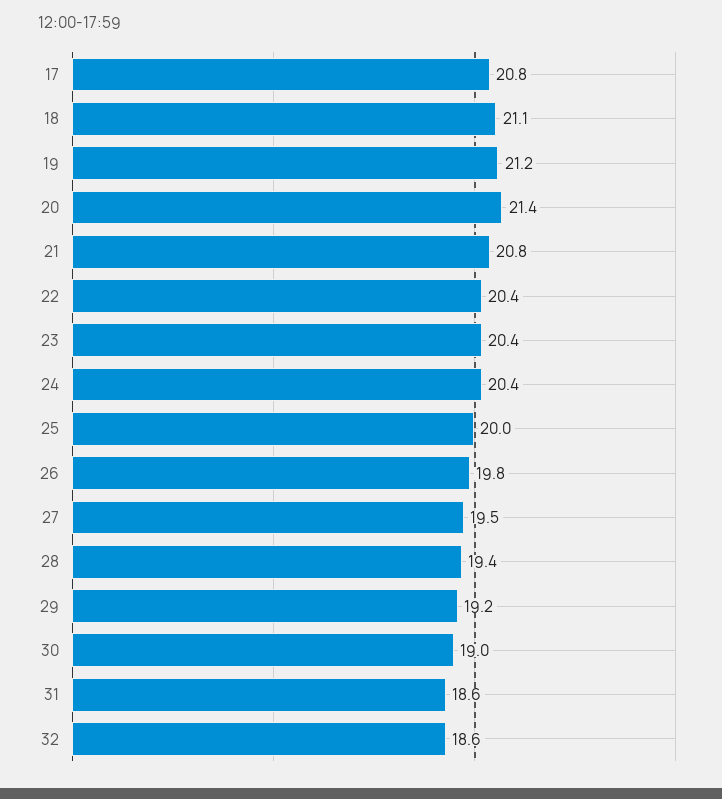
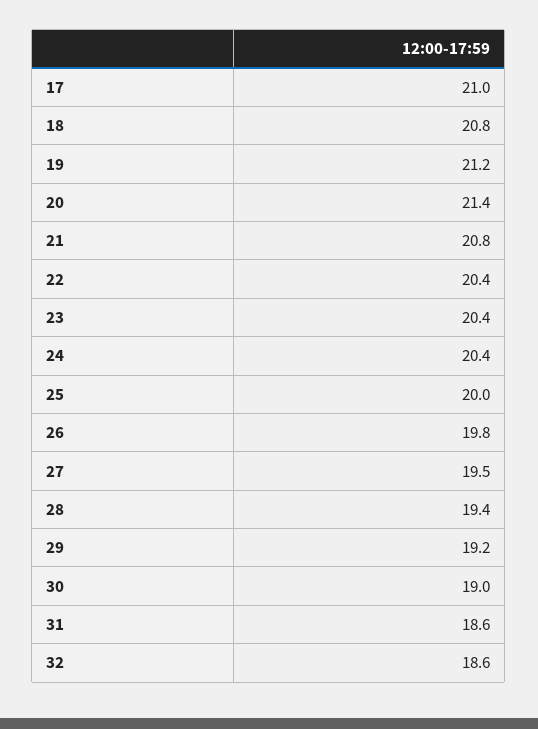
  {
-   "17": 20.8,
+   "17": 21,
-   "18": 21.1,
+   "18": 20.8,
    "19": 21.2,
    "20": 21.4,
    "21": 20.8,
    "22": 20.4,
    "23": 20.4,
    "24": 20.4,
    "25": 20,
    "26": 19.8,
    "27": 19.5,
    "28": 19.4,
    "29": 19.2,
    "30": 19,
    "31": 18.6,
    "32": 18.6
  }

